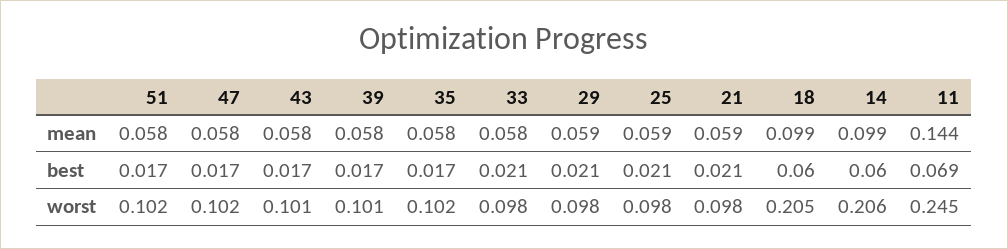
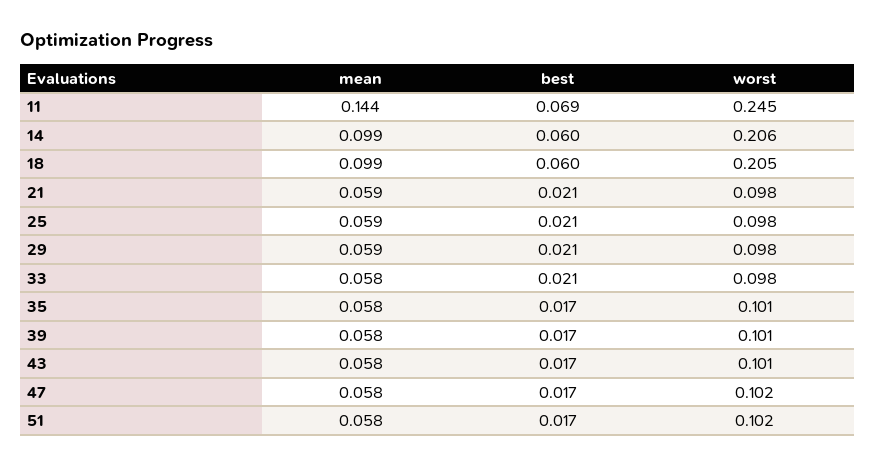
  {
    "51": {
      "mean": 0.058,
      "best": 0.017,
      "worst": 0.102
    },
    "47": {
      "mean": 0.058,
      "best": 0.017,
      "worst": 0.102
    },
    "43": {
      "mean": 0.058,
      "best": 0.017,
      "worst": 0.101
    },
    "39": {
      "mean": 0.058,
      "best": 0.017,
      "worst": 0.101
    },
    "35": {
      "mean": 0.058,
      "best": 0.017,
-     "worst": 0.102
+     "worst": 0.101
    },
    "33": {
      "mean": 0.058,
      "best": 0.021,
      "worst": 0.098
    },
    "29": {
      "mean": 0.059,
      "best": 0.021,
      "worst": 0.098
    },
    "25": {
      "mean": 0.059,
      "best": 0.021,
      "worst": 0.098
    },
    "21": {
      "mean": 0.059,
      "best": 0.021,
      "worst": 0.098
    },
    "18": {
      "mean": 0.099,
      "best": 0.06,
      "worst": 0.205
    },
    "14": {
      "mean": 0.099,
      "best": 0.06,
      "worst": 0.206
    },
    "11": {
      "mean": 0.144,
      "best": 0.069,
      "worst": 0.245
    }
  }

